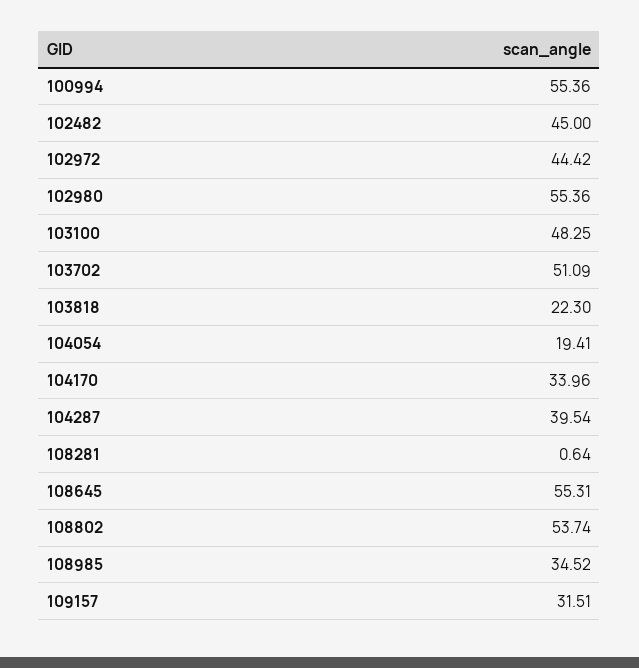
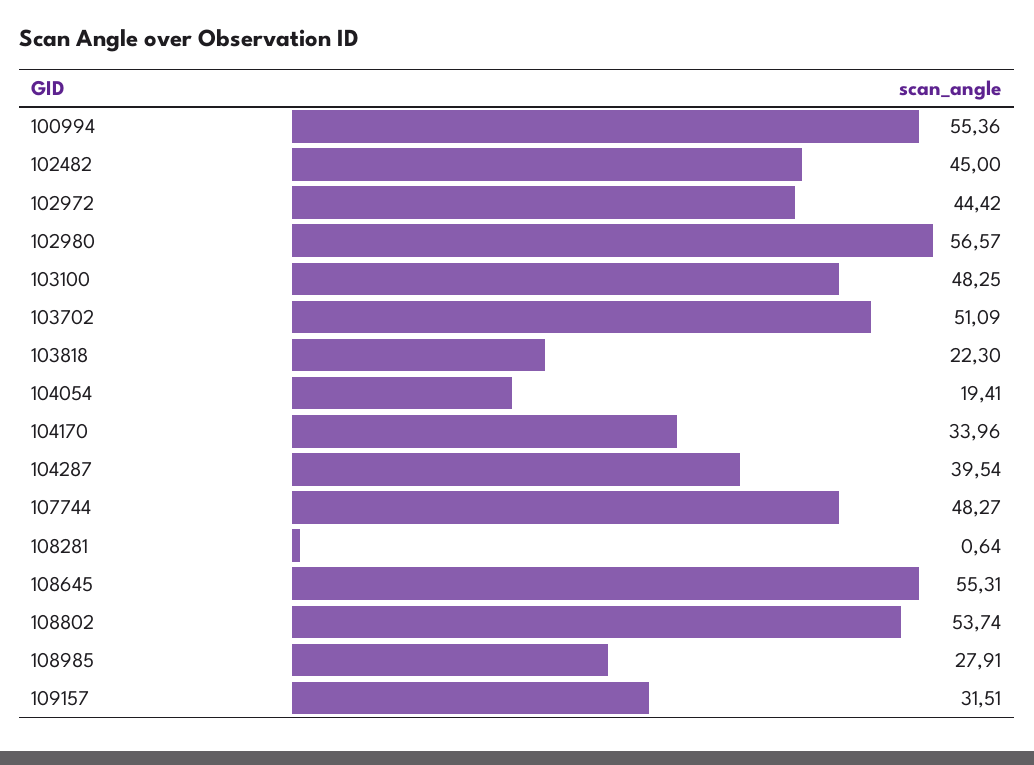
  {
    "100994": 55.36,
    "102482": 45,
    "102972": 44.42,
-   "102980": 55.36,
+   "102980": 56.57,
    "103100": 48.25,
    "103702": 51.09,
    "103818": 22.3,
    "104054": 19.41,
    "104170": 33.96,
    "104287": 39.54,
    "108281": 0.64,
    "108645": 55.31,
    "108802": 53.74,
-   "108985": 34.52,
+   "108985": 27.91,
-   "109157": 31.51
+   "109157": 31.51,
+   "107744": 48.27
  }

